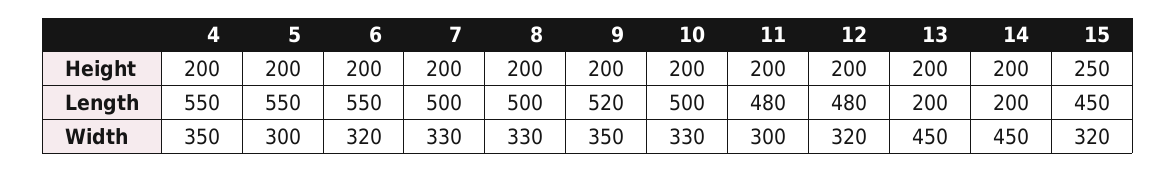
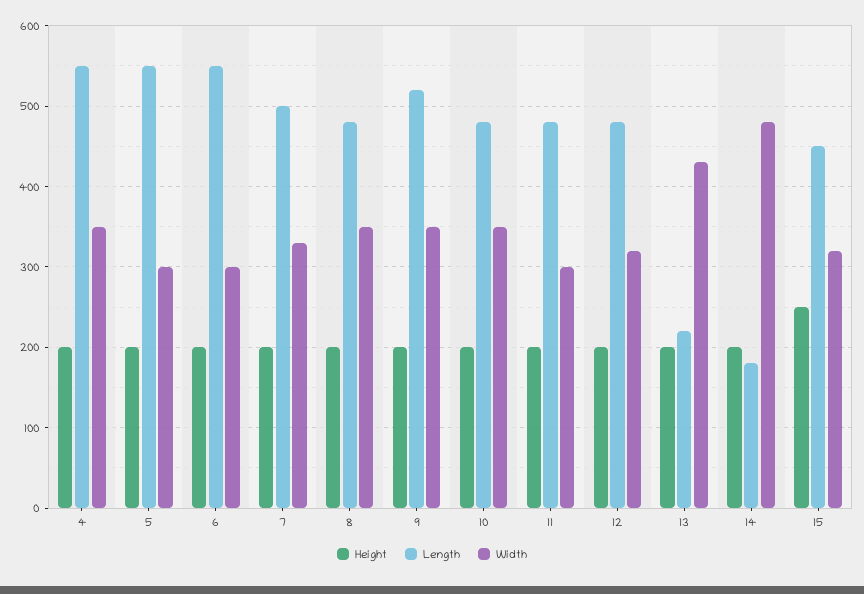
  {
    "Height": {
      "4": 200,
      "5": 200,
      "6": 200,
      "7": 200,
      "8": 200,
      "9": 200,
      "10": 200,
      "11": 200,
      "12": 200,
      "13": 200,
      "14": 200,
      "15": 250
    },
    "Length": {
      "4": 550,
      "5": 550,
      "6": 550,
      "7": 500,
-     "8": 500,
+     "8": 480,
      "9": 520,
-     "10": 500,
+     "10": 480,
      "11": 480,
      "12": 480,
-     "13": 200,
+     "13": 220,
-     "14": 200,
+     "14": 180,
      "15": 450
    },
    "Width": {
      "4": 350,
      "5": 300,
-     "6": 320,
+     "6": 300,
      "7": 330,
-     "8": 330,
+     "8": 350,
      "9": 350,
-     "10": 330,
+     "10": 350,
      "11": 300,
      "12": 320,
-     "13": 450,
+     "13": 430,
-     "14": 450,
+     "14": 480,
      "15": 320
    }
  }

